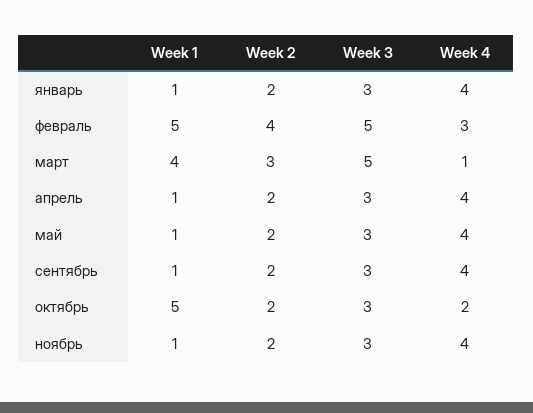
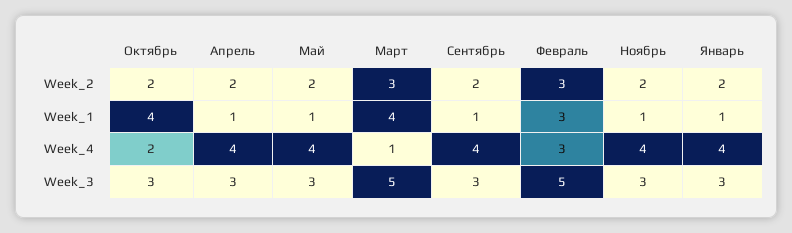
  {
    "Week 1": {
      "январь": 1,
-     "февраль": 5,
+     "февраль": 3,
      "март": 4,
      "апрель": 1,
      "май": 1,
      "сентябрь": 1,
-     "октябрь": 5,
+     "октябрь": 4,
      "ноябрь": 1
    },
    "Week 2": {
      "январь": 2,
-     "февраль": 4,
+     "февраль": 3,
      "март": 3,
      "апрель": 2,
      "май": 2,
      "сентябрь": 2,
      "октябрь": 2,
      "ноябрь": 2
    },
    "Week 3": {
      "январь": 3,
      "февраль": 5,
      "март": 5,
      "апрель": 3,
      "май": 3,
      "сентябрь": 3,
      "октябрь": 3,
      "ноябрь": 3
    },
    "Week 4": {
      "январь": 4,
      "февраль": 3,
      "март": 1,
      "апрель": 4,
      "май": 4,
      "сентябрь": 4,
      "октябрь": 2,
      "ноябрь": 4
    }
  }

